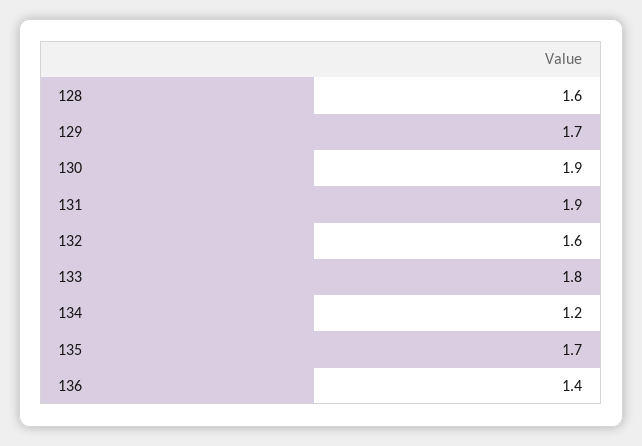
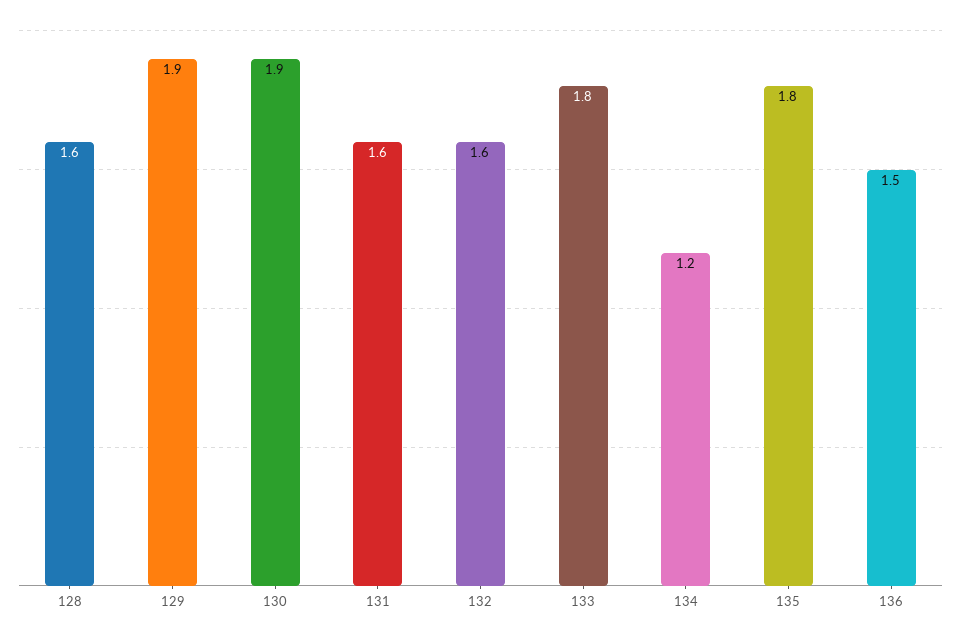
  {
    "128": 1.6,
-   "129": 1.7,
+   "129": 1.9,
    "130": 1.9,
-   "131": 1.9,
+   "131": 1.6,
    "132": 1.6,
    "133": 1.8,
    "134": 1.2,
-   "135": 1.7,
+   "135": 1.8,
-   "136": 1.4
+   "136": 1.5
  }

